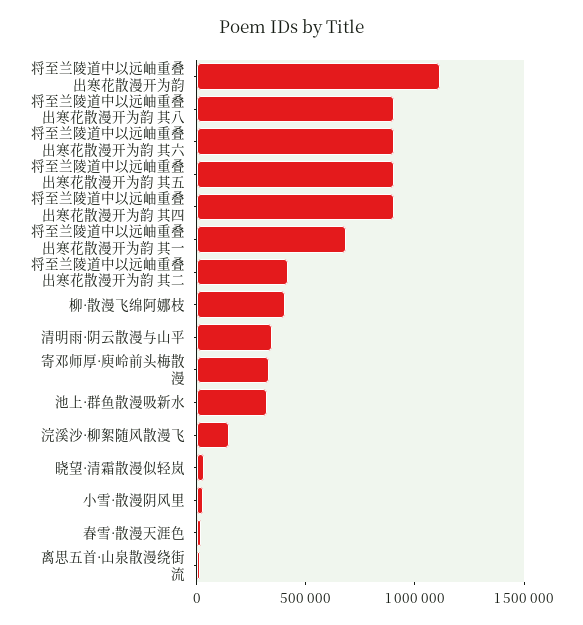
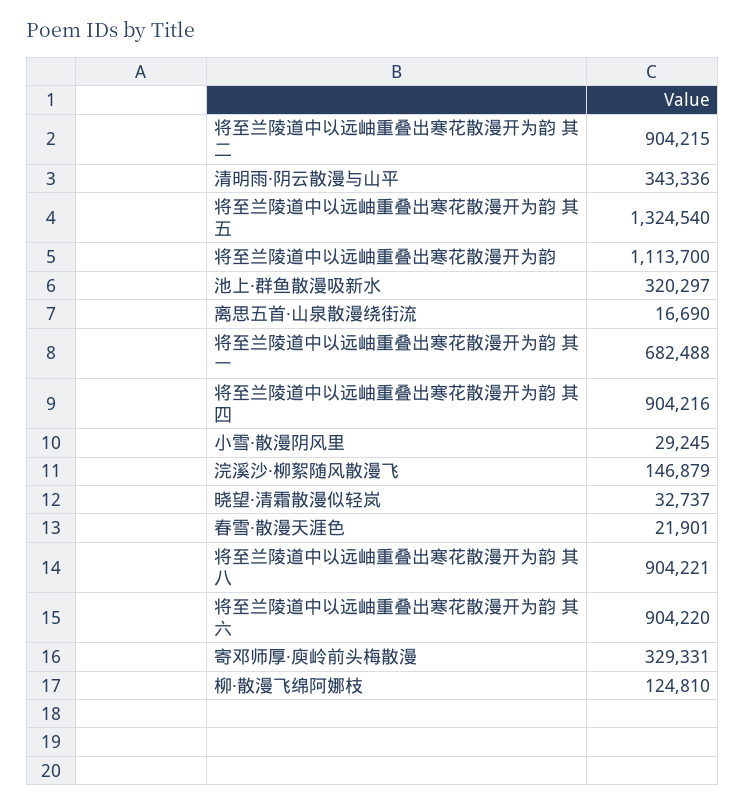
  {
    "将至兰陵道中以远岫重叠出寒花散漫开为韵": 1113700,
    "将至兰陵道中以远岫重叠出寒花散漫开为韵 其八": 904221,
    "将至兰陵道中以远岫重叠出寒花散漫开为韵 其六": 904220,
-   "将至兰陵道中以远岫重叠出寒花散漫开为韵 其五": 900000,
+   "将至兰陵道中以远岫重叠出寒花散漫开为韵 其五": 1324540,
    "将至兰陵道中以远岫重叠出寒花散漫开为韵 其四": 904216,
    "将至兰陵道中以远岫重叠出寒花散漫开为韵 其一": 682488,
-   "将至兰陵道中以远岫重叠出寒花散漫开为韵 其二": 400000,
+   "将至兰陵道中以远岫重叠出寒花散漫开为韵 其二": 904215,
-   "柳·散漫飞绵阿娜枝": 400000,
+   "柳·散漫飞绵阿娜枝": 124810,
    "清明雨·阴云散漫与山平": 343336,
    "寄邓师厚·庾岭前头梅散漫": 329331,
    "池上·群鱼散漫吸新水": 320297,
    "浣溪沙·柳絮随风散漫飞": 146879,
    "晓望·清霜散漫似轻岚": 32737,
    "小雪·散漫阴风里": 29245,
    "春雪·散漫天涯色": 21901,
    "离思五首·山泉散漫绕街流": 16690
  }

